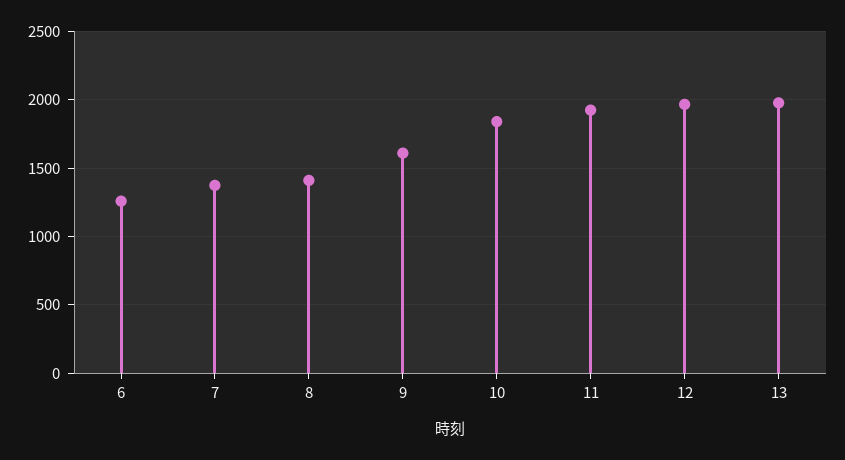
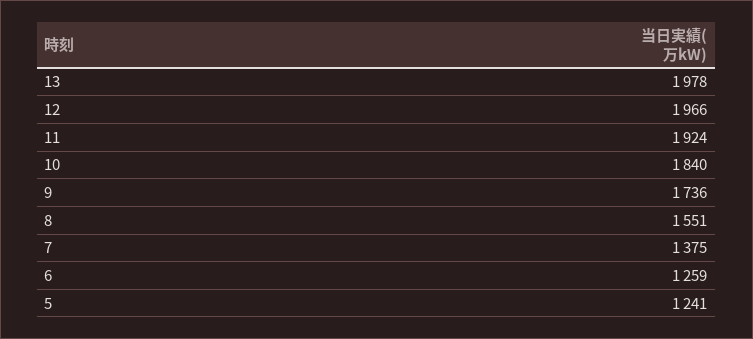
  {
    "6": 1259,
    "7": 1375,
-   "8": 1400,
+   "8": 1551,
-   "9": 1600,
+   "9": 1736,
    "10": 1840,
    "11": 1924,
    "12": 1966,
-   "13": 1978
+   "13": 1978,
+   "5": 1241
  }

